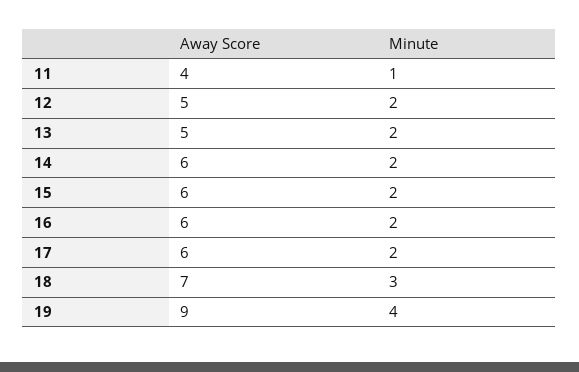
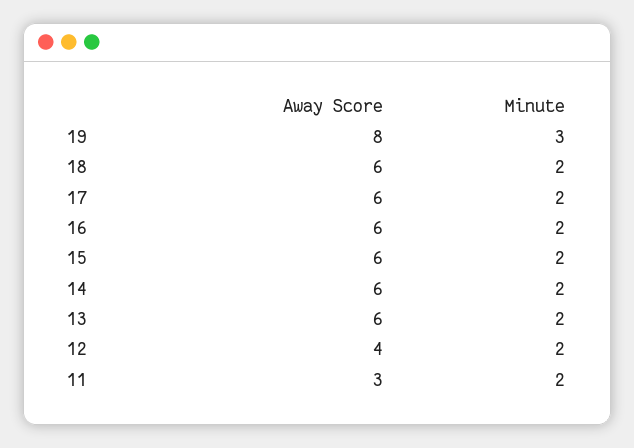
  {
    "Away Score": {
-     "11": 4,
+     "11": 3,
-     "12": 5,
+     "12": 4,
-     "13": 5,
+     "13": 6,
      "14": 6,
      "15": 6,
      "16": 6,
      "17": 6,
-     "18": 7,
+     "18": 6,
-     "19": 9
+     "19": 8
    },
    "Minute": {
-     "11": 1,
+     "11": 2,
      "12": 2,
      "13": 2,
      "14": 2,
      "15": 2,
      "16": 2,
      "17": 2,
-     "18": 3,
+     "18": 2,
-     "19": 4
+     "19": 3
    }
  }

